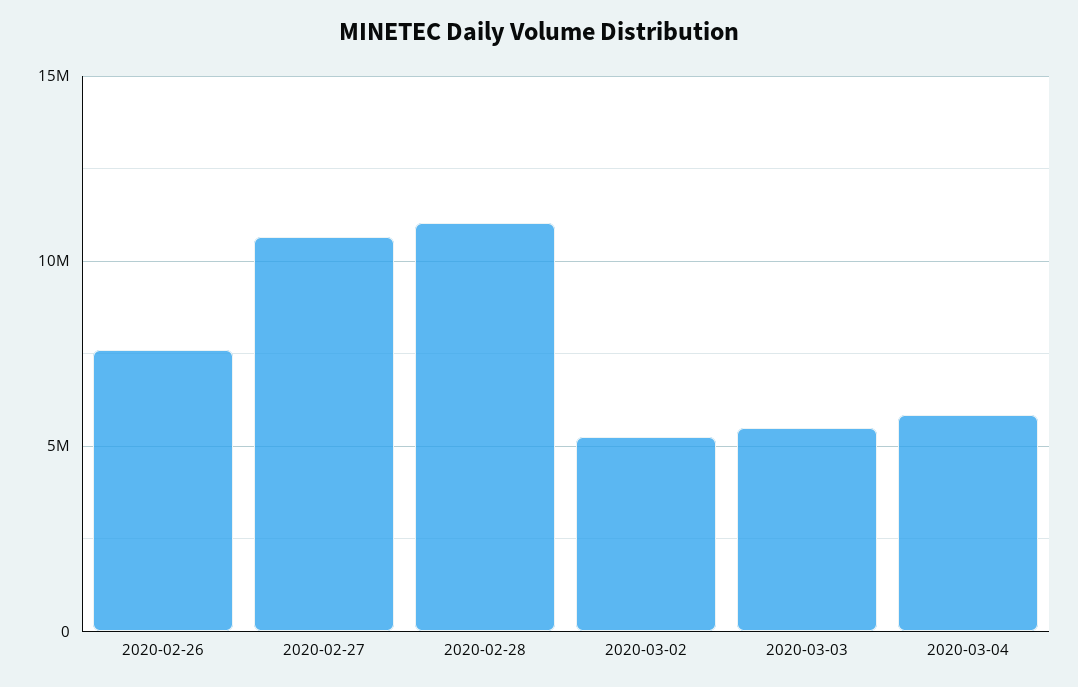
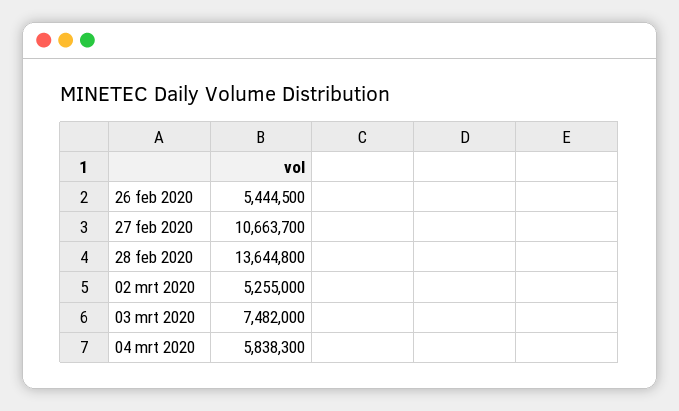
  {
-   "2020-02-26": 7500000,
+   "2020-02-26": 5444500,
    "2020-02-27": 10663700,
-   "2020-02-28": 11000000,
+   "2020-02-28": 13644800,
    "2020-03-02": 5255000,
-   "2020-03-03": 5500000,
+   "2020-03-03": 7482000,
    "2020-03-04": 5838300
  }

